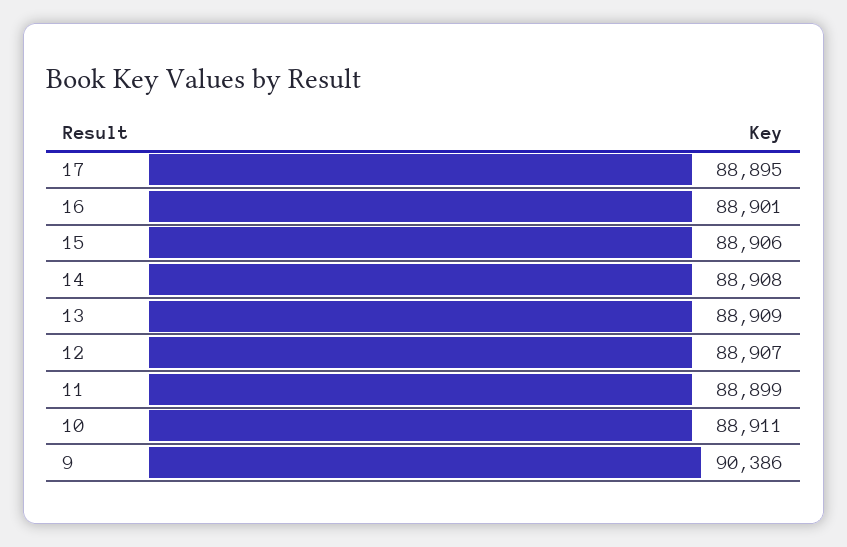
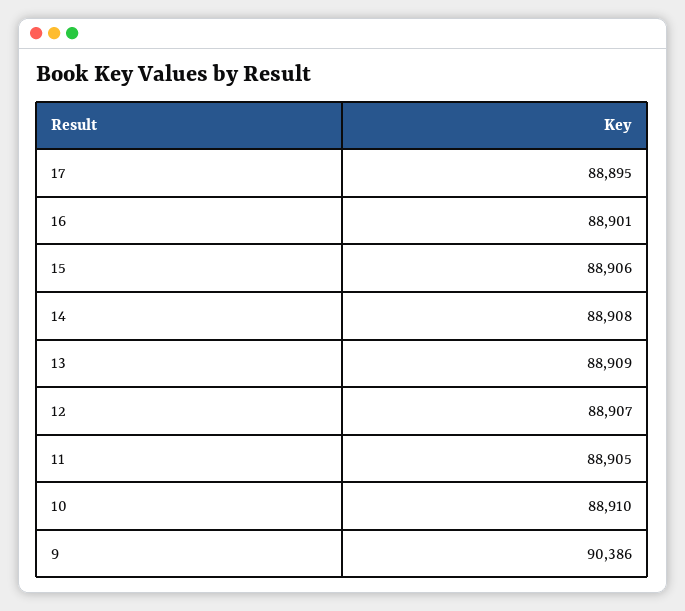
  {
    "17": 88895,
    "16": 88901,
    "15": 88906,
    "14": 88908,
    "13": 88909,
    "12": 88907,
-   "11": 88899,
+   "11": 88905,
-   "10": 88911,
+   "10": 88910,
    "9": 90386
  }

